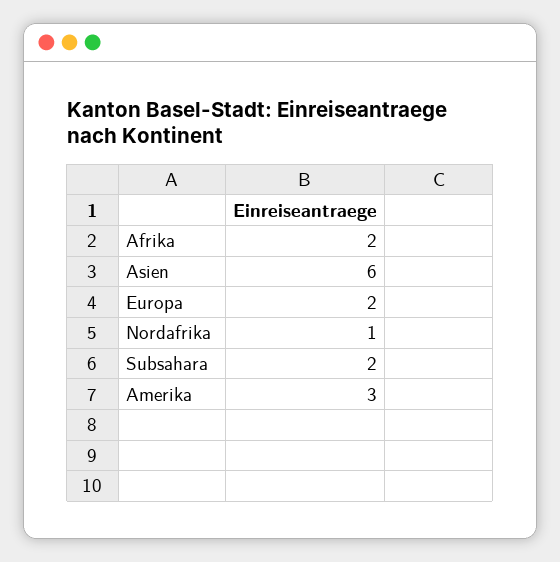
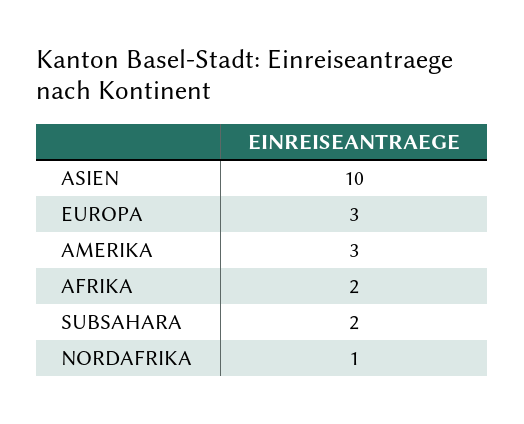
  {
    "Afrika": 2,
-   "Asien": 6,
+   "Asien": 10,
-   "Europa": 2,
+   "Europa": 3,
    "Nordafrika": 1,
    "Subsahara": 2,
    "Amerika": 3
  }

